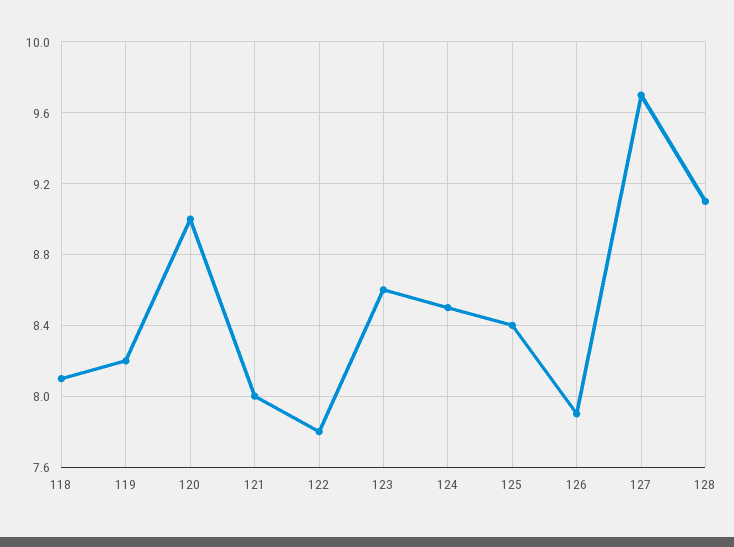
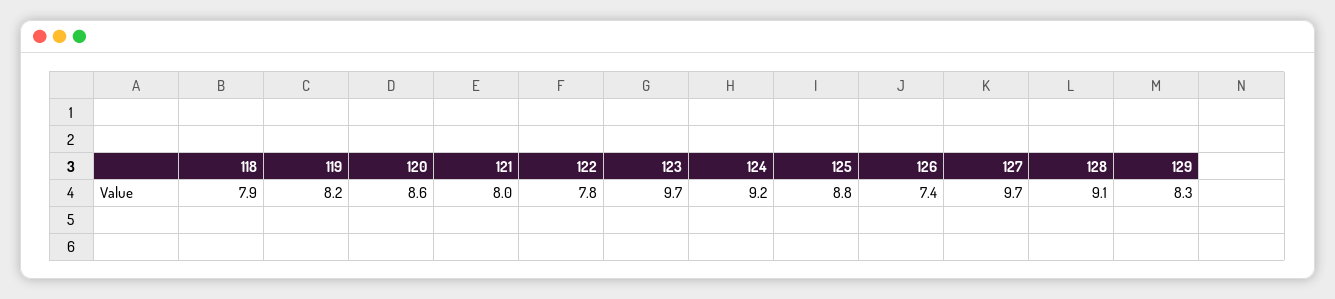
  {
-   "118": 8.1,
+   "118": 7.9,
    "119": 8.2,
-   "120": 9,
+   "120": 8.6,
    "121": 8,
    "122": 7.8,
-   "123": 8.6,
+   "123": 9.7,
-   "124": 8.5,
+   "124": 9.2,
-   "125": 8.4,
+   "125": 8.8,
-   "126": 7.9,
+   "126": 7.4,
    "127": 9.7,
-   "128": 9.1
+   "128": 9.1,
+   "129": 8.3
  }

